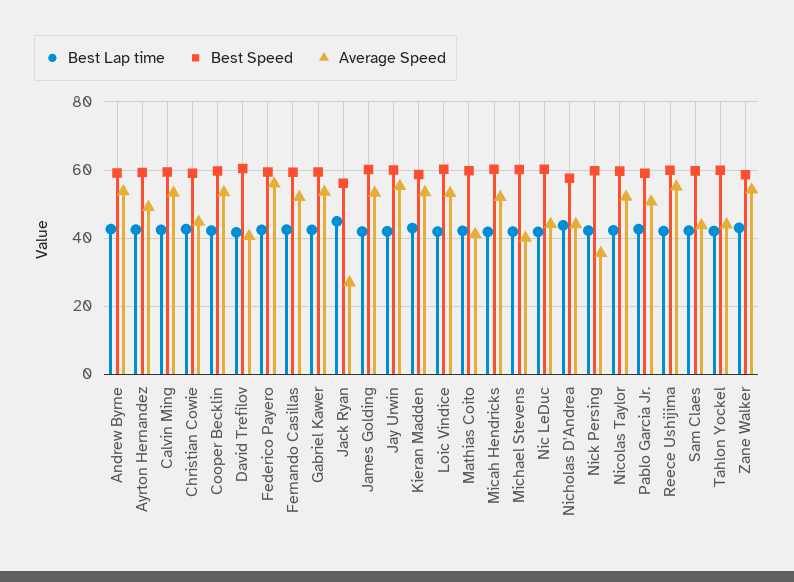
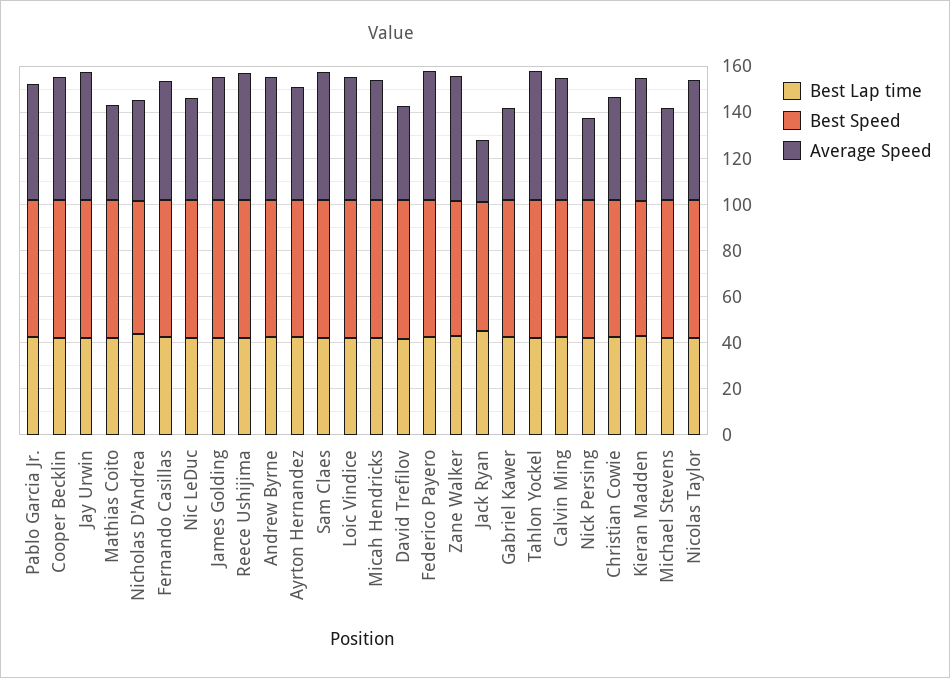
  {
    "Best Lap time": {
      "Andrew Byrne": 42,
      "Ayrton Hernandez": 42,
      "Calvin Ming": 42,
      "Christian Cowie": 42,
      "Cooper Becklin": 42,
      "David Trefilov": 42,
      "Federico Payero": 42,
      "Fernando Casillas": 42,
      "Gabriel Kawer": 42,
      "Jack Ryan": 44,
      "James Golding": 42,
      "Jay Urwin": 42,
      "Kieran Madden": 42,
      "Loic Vindice": 42,
      "Mathias Coito": 42,
      "Micah Hendricks": 42,
      "Michael Stevens": 42,
      "Nic LeDuc": 42,
      "Nicholas D'Andrea": 44,
      "Nick Persing": 42,
      "Nicolas Taylor": 42,
      "Pablo Garcia Jr.": 42,
      "Reece Ushijima": 42,
      "Sam Claes": 42,
      "Tahlon Yockel": 42,
      "Zane Walker": 44
    },
    "Best Speed": {
      "Andrew Byrne": 60,
      "Ayrton Hernandez": 60,
      "Calvin Ming": 60,
      "Christian Cowie": 60,
      "Cooper Becklin": 60,
      "David Trefilov": 60,
      "Federico Payero": 60,
      "Fernando Casillas": 60,
      "Gabriel Kawer": 60,
      "Jack Ryan": 56,
      "James Golding": 60,
      "Jay Urwin": 60,
      "Kieran Madden": 58,
      "Loic Vindice": 60,
      "Mathias Coito": 60,
      "Micah Hendricks": 60,
      "Michael Stevens": 60,
      "Nic LeDuc": 60,
      "Nicholas D'Andrea": 58,
      "Nick Persing": 60,
      "Nicolas Taylor": 60,
      "Pablo Garcia Jr.": 60,
      "Reece Ushijima": 60,
      "Sam Claes": 60,
      "Tahlon Yockel": 60,
      "Zane Walker": 58
    },
    "Average Speed": {
      "Andrew Byrne": 54,
      "Ayrton Hernandez": 50,
      "Calvin Ming": 54,
      "Christian Cowie": 44,
      "Cooper Becklin": 54,
      "David Trefilov": 40,
      "Federico Payero": 56,
      "Fernando Casillas": 52,
-     "Gabriel Kawer": 54,
+     "Gabriel Kawer": 40,
      "Jack Ryan": 26,
      "James Golding": 54,
      "Jay Urwin": 56,
      "Kieran Madden": 54,
      "Loic Vindice": 54,
      "Mathias Coito": 42,
      "Micah Hendricks": 52,
      "Michael Stevens": 40,
      "Nic LeDuc": 44,
      "Nicholas D'Andrea": 44,
      "Nick Persing": 36,
      "Nicolas Taylor": 52,
      "Pablo Garcia Jr.": 50,
      "Reece Ushijima": 56,
-     "Sam Claes": 44,
+     "Sam Claes": 55,
-     "Tahlon Yockel": 44,
+     "Tahlon Yockel": 55,
      "Zane Walker": 54
    }
  }

